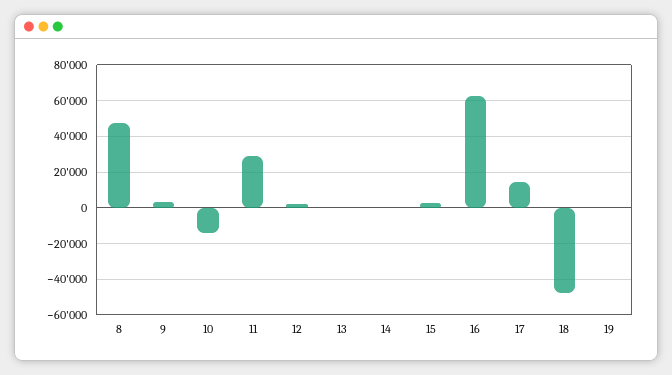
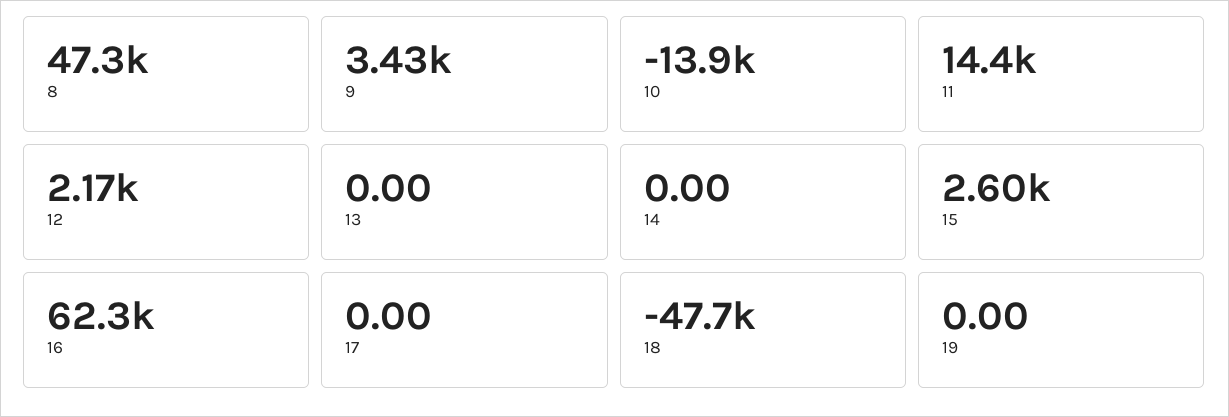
  {
    "8": 47300,
    "9": 3430,
    "10": -13900,
-   "11": 30000,
+   "11": 14400,
    "12": 2170,
    "13": 0,
    "14": 0,
    "15": 2600,
    "16": 62300,
-   "17": 15000,
+   "17": 0,
    "18": -47700,
    "19": 0
  }

